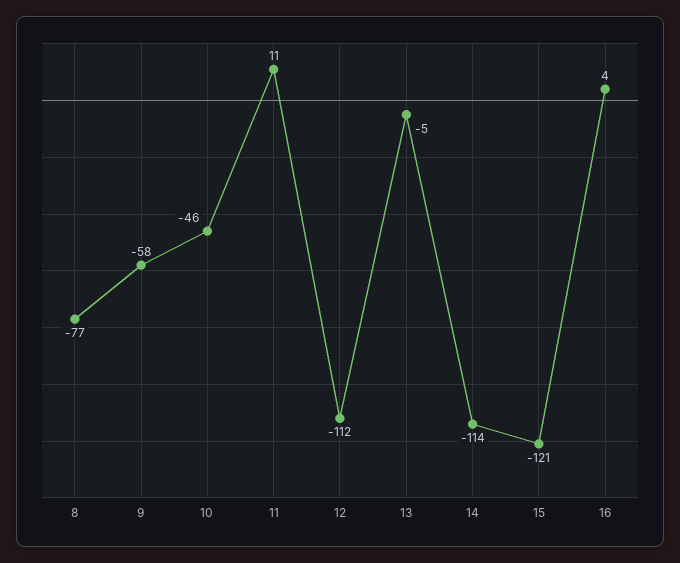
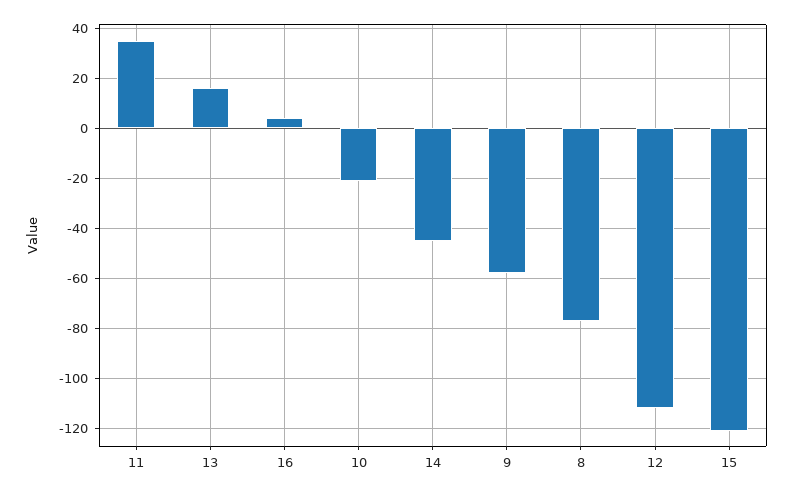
  {
    "8": -77,
    "9": -58,
-   "10": -46,
+   "10": -20,
-   "11": 11,
+   "11": 35,
    "12": -112,
-   "13": -5,
+   "13": 15,
-   "14": -114,
+   "14": -45,
    "15": -121,
    "16": 4
  }

